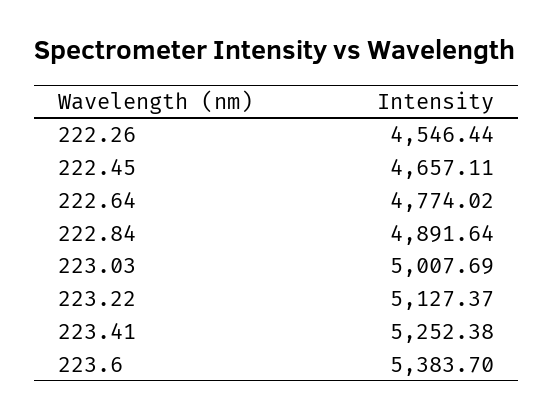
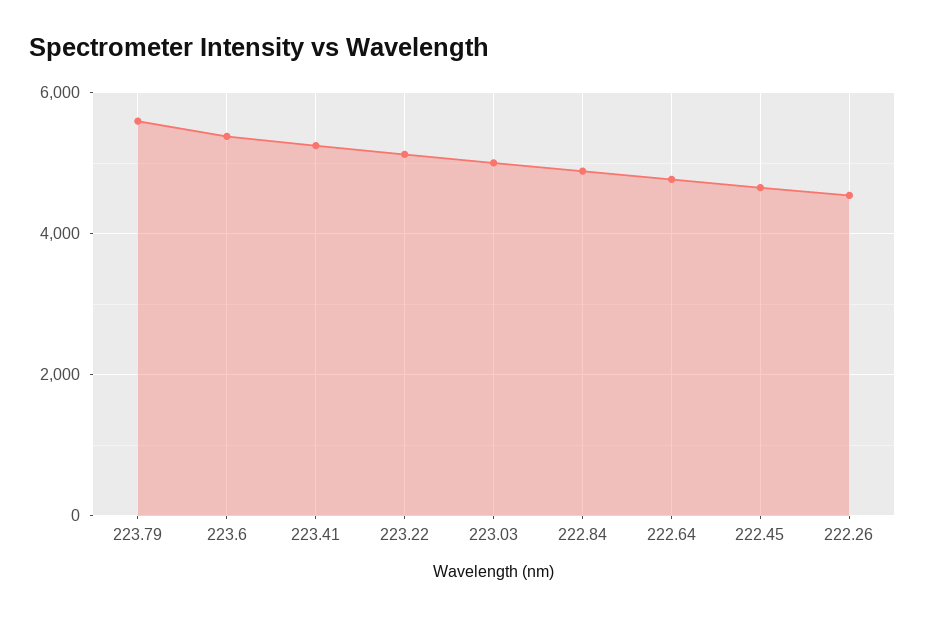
  {
    "222.26": 4546.44,
    "222.45": 4657.11,
    "222.64": 4774.02,
    "222.84": 4891.64,
    "223.03": 5007.69,
    "223.22": 5127.37,
    "223.41": 5252.38,
-   "223.6": 5383.7
+   "223.6": 5383.7,
+   "223.79": 5600
  }

